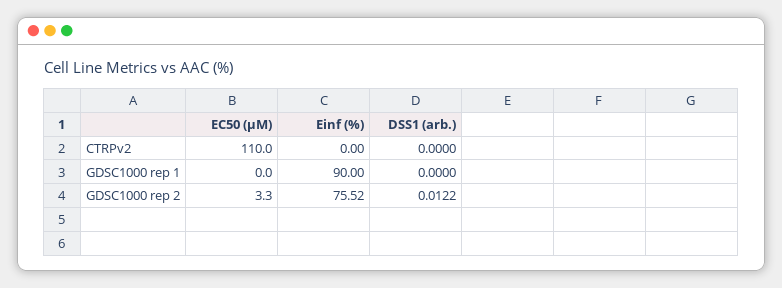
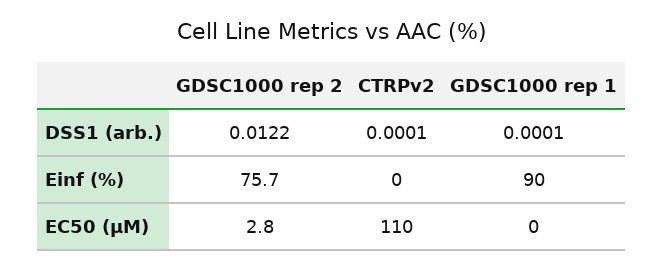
  {
    "EC50 (µM)": {
      "CTRPv2": 110,
      "GDSC1000 rep 1": 0,
-     "GDSC1000 rep 2": 3.3
+     "GDSC1000 rep 2": 2.8
    },
    "Einf (%)": {
      "CTRPv2": 0,
      "GDSC1000 rep 1": 90,
-     "GDSC1000 rep 2": 75.52
+     "GDSC1000 rep 2": 75.7
    },
    "DSS1 (arb.)": {
-     "CTRPv2": 0,
+     "CTRPv2": 0.0001,
-     "GDSC1000 rep 1": 0,
+     "GDSC1000 rep 1": 0.0001,
      "GDSC1000 rep 2": 0.0122
    }
  }

